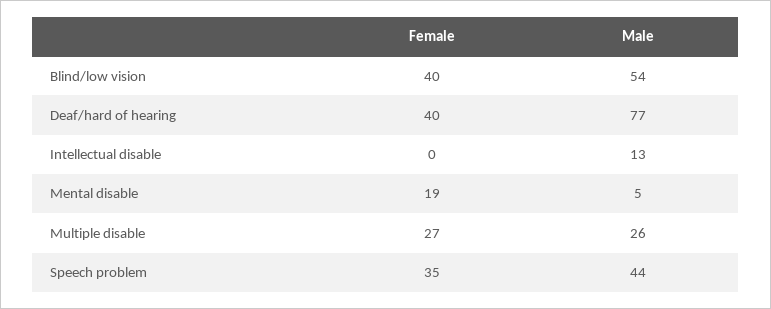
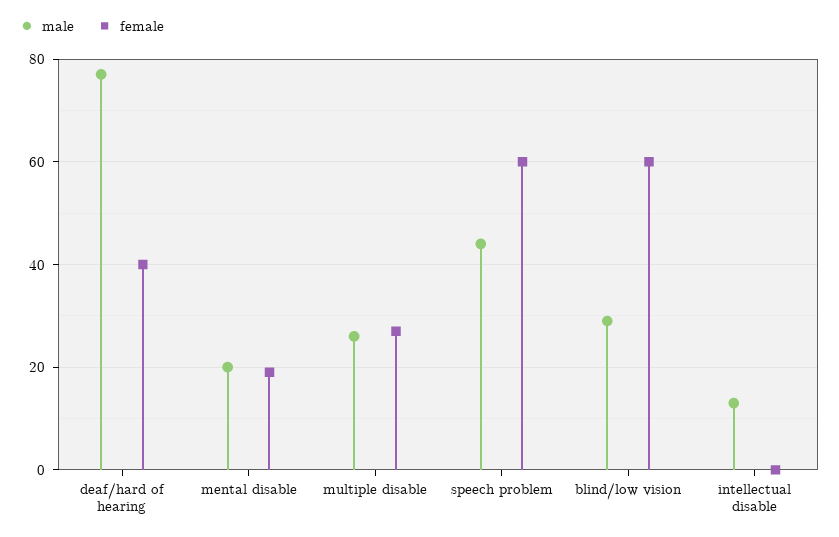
  {
    "Female": {
-     "Blind/low vision": 40,
+     "Blind/low vision": 60,
      "Deaf/hard of hearing": 40,
      "Intellectual disable": 0,
      "Mental disable": 19,
      "Multiple disable": 27,
-     "Speech problem": 35
+     "Speech problem": 60
    },
    "Male": {
-     "Blind/low vision": 54,
+     "Blind/low vision": 30,
      "Deaf/hard of hearing": 77,
      "Intellectual disable": 13,
-     "Mental disable": 5,
+     "Mental disable": 20,
      "Multiple disable": 26,
      "Speech problem": 44
    }
  }

